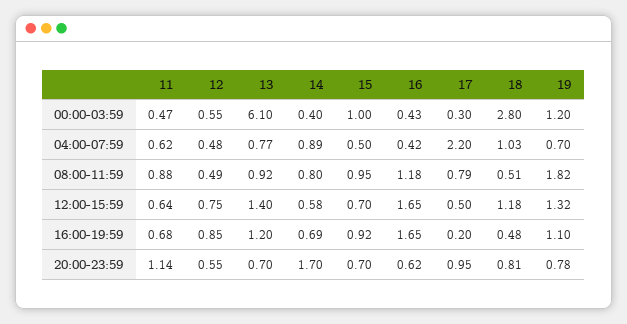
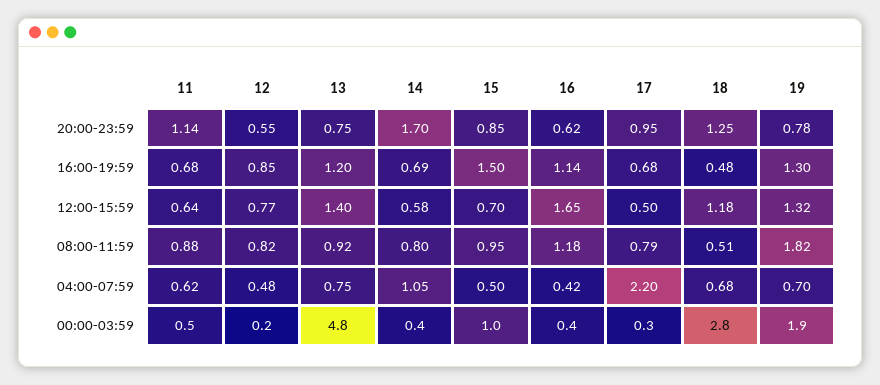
  {
    "11": {
      "00:00-03:59": 0.47,
      "04:00-07:59": 0.62,
      "08:00-11:59": 0.88,
      "12:00-15:59": 0.64,
      "16:00-19:59": 0.68,
      "20:00-23:59": 1.14
    },
    "12": {
-     "00:00-03:59": 0.55,
+     "00:00-03:59": 0.2,
      "04:00-07:59": 0.48,
-     "08:00-11:59": 0.49,
+     "08:00-11:59": 0.82,
-     "12:00-15:59": 0.75,
+     "12:00-15:59": 0.77,
      "16:00-19:59": 0.85,
      "20:00-23:59": 0.55
    },
    "13": {
-     "00:00-03:59": 6.1,
+     "00:00-03:59": 4.8,
-     "04:00-07:59": 0.77,
+     "04:00-07:59": 0.75,
      "08:00-11:59": 0.92,
      "12:00-15:59": 1.4,
      "16:00-19:59": 1.2,
-     "20:00-23:59": 0.7
+     "20:00-23:59": 0.75
    },
    "14": {
      "00:00-03:59": 0.4,
-     "04:00-07:59": 0.89,
+     "04:00-07:59": 1.05,
      "08:00-11:59": 0.8,
      "12:00-15:59": 0.58,
      "16:00-19:59": 0.69,
      "20:00-23:59": 1.7
    },
    "15": {
      "00:00-03:59": 1,
      "04:00-07:59": 0.5,
      "08:00-11:59": 0.95,
      "12:00-15:59": 0.7,
-     "16:00-19:59": 0.92,
+     "16:00-19:59": 1.5,
-     "20:00-23:59": 0.7
+     "20:00-23:59": 0.85
    },
    "16": {
      "00:00-03:59": 0.43,
      "04:00-07:59": 0.42,
      "08:00-11:59": 1.18,
      "12:00-15:59": 1.65,
-     "16:00-19:59": 1.65,
+     "16:00-19:59": 1.14,
      "20:00-23:59": 0.62
    },
    "17": {
      "00:00-03:59": 0.3,
      "04:00-07:59": 2.2,
      "08:00-11:59": 0.79,
      "12:00-15:59": 0.5,
-     "16:00-19:59": 0.2,
+     "16:00-19:59": 0.68,
      "20:00-23:59": 0.95
    },
    "18": {
      "00:00-03:59": 2.8,
-     "04:00-07:59": 1.03,
+     "04:00-07:59": 0.68,
      "08:00-11:59": 0.51,
      "12:00-15:59": 1.18,
      "16:00-19:59": 0.48,
-     "20:00-23:59": 0.81
+     "20:00-23:59": 1.25
    },
    "19": {
-     "00:00-03:59": 1.2,
+     "00:00-03:59": 1.9,
      "04:00-07:59": 0.7,
      "08:00-11:59": 1.82,
      "12:00-15:59": 1.32,
-     "16:00-19:59": 1.1,
+     "16:00-19:59": 1.3,
      "20:00-23:59": 0.78
    }
  }

